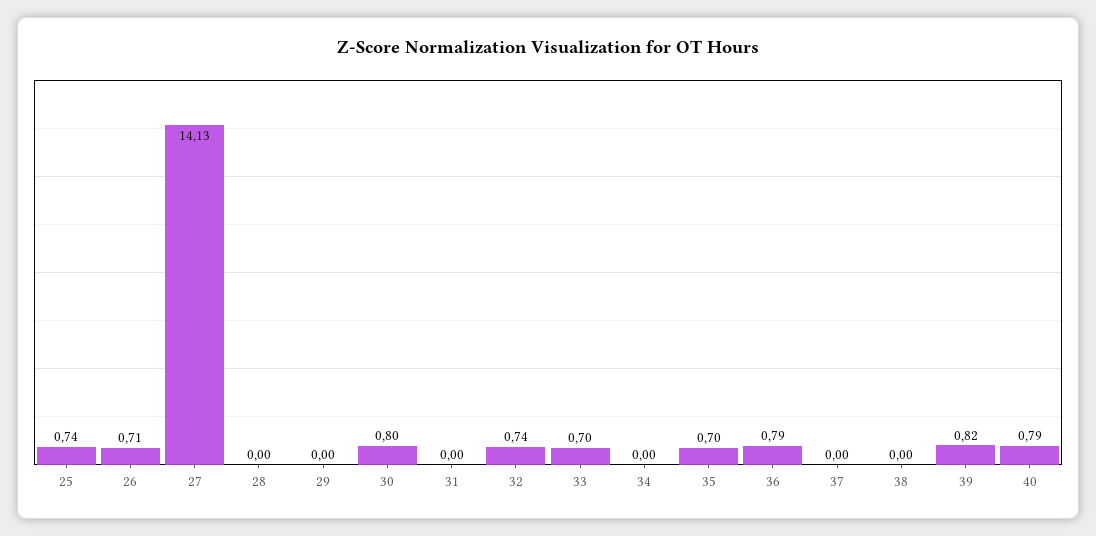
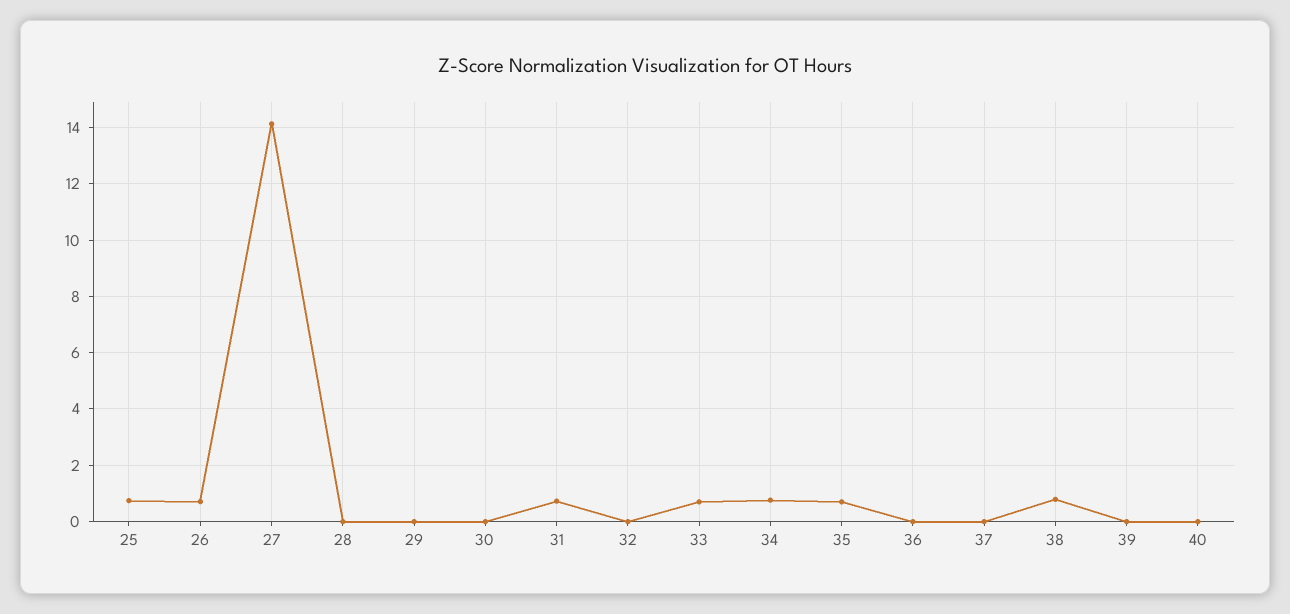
  {
    "25": 0.74,
    "26": 0.71,
    "27": 14.13,
    "28": 0,
    "29": 0,
-   "30": 0.8,
+   "30": 0,
-   "31": 0,
+   "31": 0.75,
-   "32": 0.74,
+   "32": 0,
    "33": 0.7,
-   "34": 0,
+   "34": 0.75,
    "35": 0.7,
-   "36": 0.79,
+   "36": 0,
    "37": 0,
-   "38": 0,
+   "38": 0.75,
-   "39": 0.82,
+   "39": 0,
-   "40": 0.79
+   "40": 0
  }

